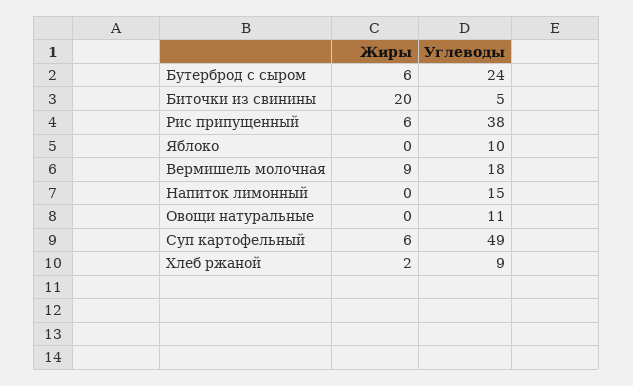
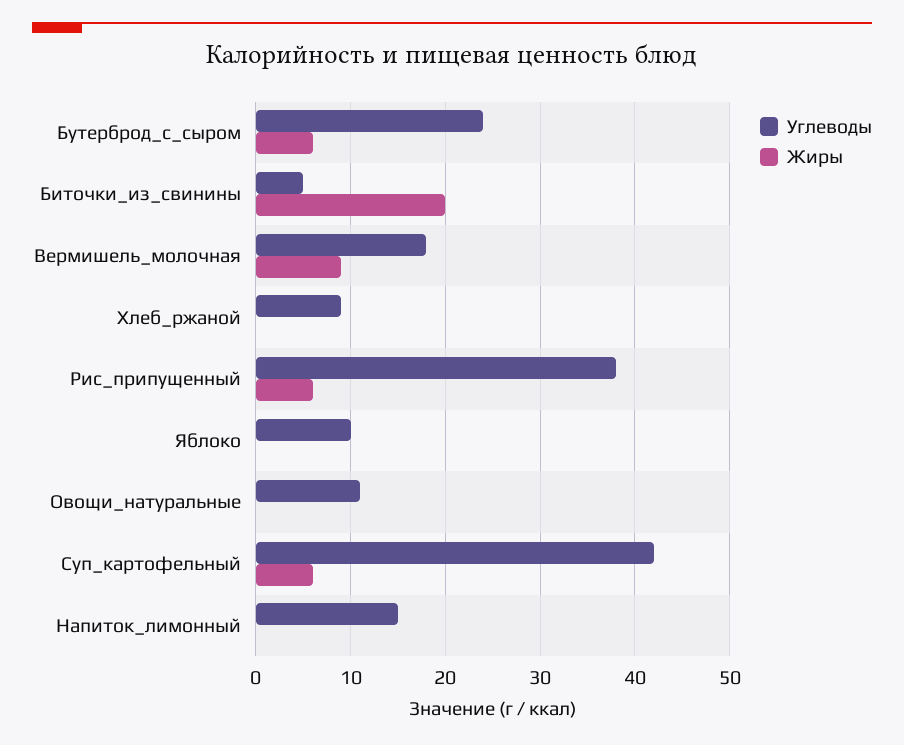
  {
    "Жиры": {
      "Бутерброд с сыром": 6,
      "Биточки из свинины": 20,
      "Рис припущенный": 6,
      "Яблоко": 0,
      "Вермишель молочная": 9,
      "Напиток лимонный": 0,
      "Овощи натуральные": 0,
      "Суп картофельный": 6,
-     "Хлеб ржаной": 2
+     "Хлеб ржаной": 0
    },
    "Углеводы": {
      "Бутерброд с сыром": 24,
      "Биточки из свинины": 5,
      "Рис припущенный": 38,
      "Яблоко": 10,
      "Вермишель молочная": 18,
      "Напиток лимонный": 15,
      "Овощи натуральные": 11,
-     "Суп картофельный": 49,
+     "Суп картофельный": 42,
      "Хлеб ржаной": 9
    }
  }

